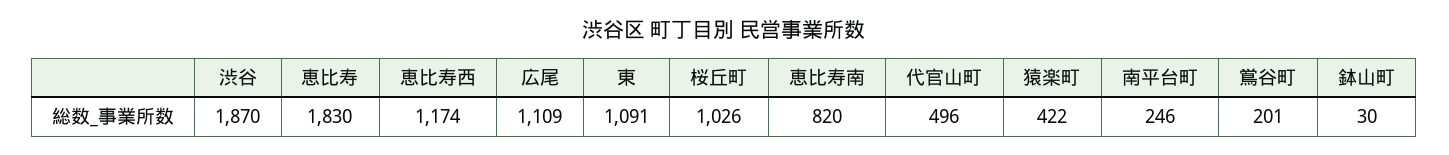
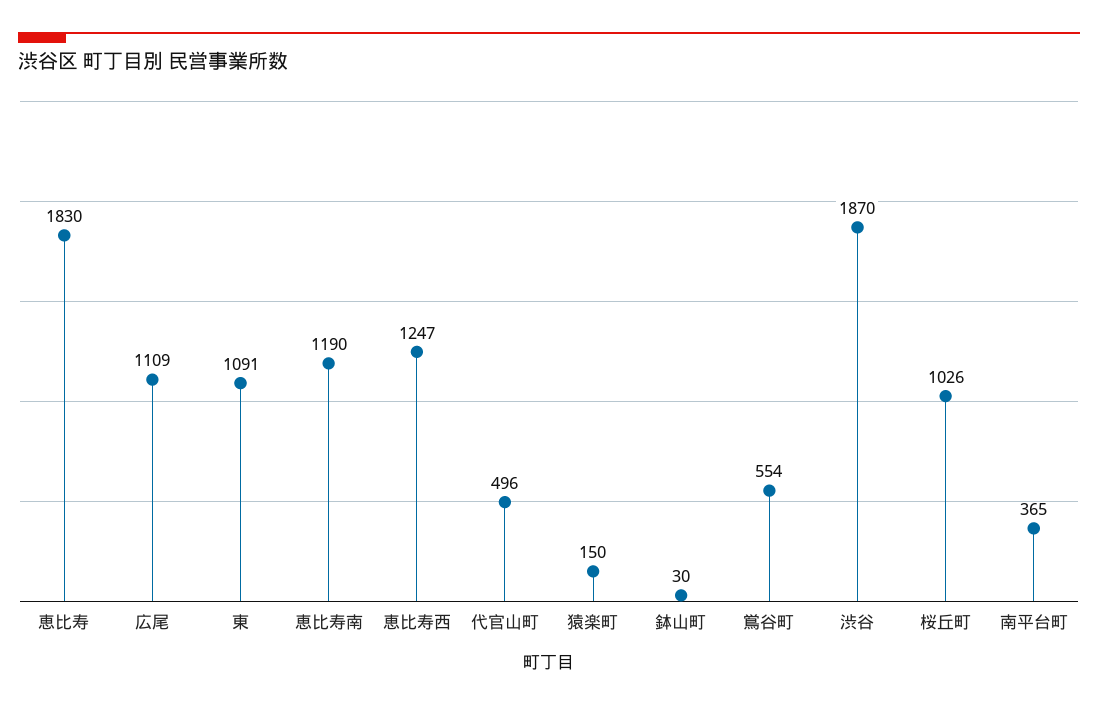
  {
    "渋谷": 1870,
    "恵比寿": 1830,
-   "恵比寿西": 1174,
+   "恵比寿西": 1247,
    "広尾": 1109,
    "東": 1091,
    "桜丘町": 1026,
-   "恵比寿南": 820,
+   "恵比寿南": 1190,
    "代官山町": 496,
-   "猿楽町": 422,
+   "猿楽町": 150,
-   "南平台町": 246,
+   "南平台町": 365,
-   "鴬谷町": 201,
+   "鴬谷町": 554,
    "鉢山町": 30
  }

